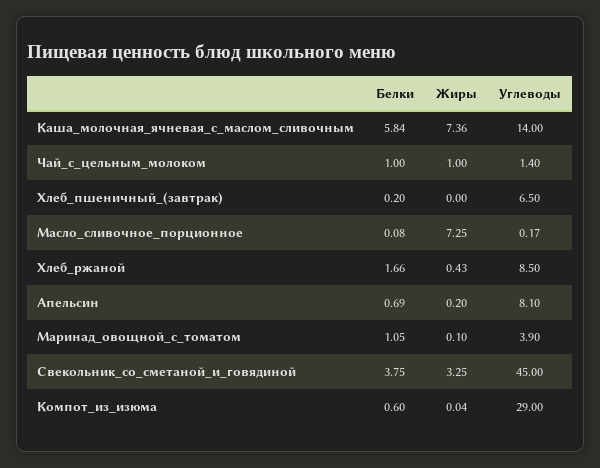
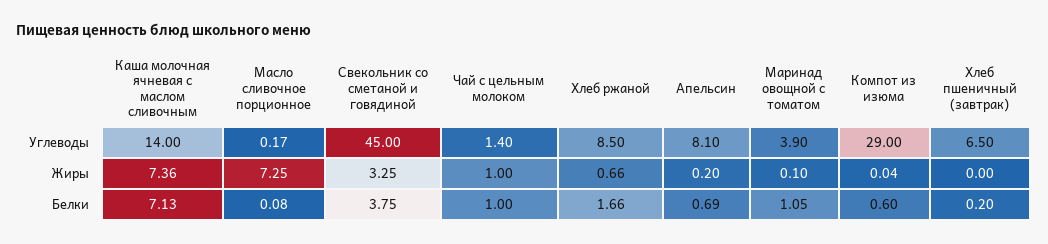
  {
    "Белки": {
-     "Каша_молочная_ячневая_с_маслом_сливочным": 5.84,
+     "Каша_молочная_ячневая_с_маслом_сливочным": 7.13,
      "Чай_с_цельным_молоком": 1,
      "Хлеб_пшеничный_(завтрак)": 0.2,
      "Масло_сливочное_порционное": 0.08,
      "Хлеб_ржаной": 1.66,
      "Апельсин": 0.69,
      "Маринад_овощной_с_томатом": 1.05,
      "Свекольник_со_сметаной_и_говядиной": 3.75,
      "Компот_из_изюма": 0.6
    },
    "Жиры": {
      "Каша_молочная_ячневая_с_маслом_сливочным": 7.36,
      "Чай_с_цельным_молоком": 1,
      "Хлеб_пшеничный_(завтрак)": 0,
      "Масло_сливочное_порционное": 7.25,
-     "Хлеб_ржаной": 0.43,
+     "Хлеб_ржаной": 0.66,
      "Апельсин": 0.2,
      "Маринад_овощной_с_томатом": 0.1,
      "Свекольник_со_сметаной_и_говядиной": 3.25,
      "Компот_из_изюма": 0.04
    },
    "Углеводы": {
      "Каша_молочная_ячневая_с_маслом_сливочным": 14,
      "Чай_с_цельным_молоком": 1.4,
      "Хлеб_пшеничный_(завтрак)": 6.5,
      "Масло_сливочное_порционное": 0.17,
      "Хлеб_ржаной": 8.5,
      "Апельсин": 8.1,
      "Маринад_овощной_с_томатом": 3.9,
      "Свекольник_со_сметаной_и_говядиной": 45,
      "Компот_из_изюма": 29
    }
  }

